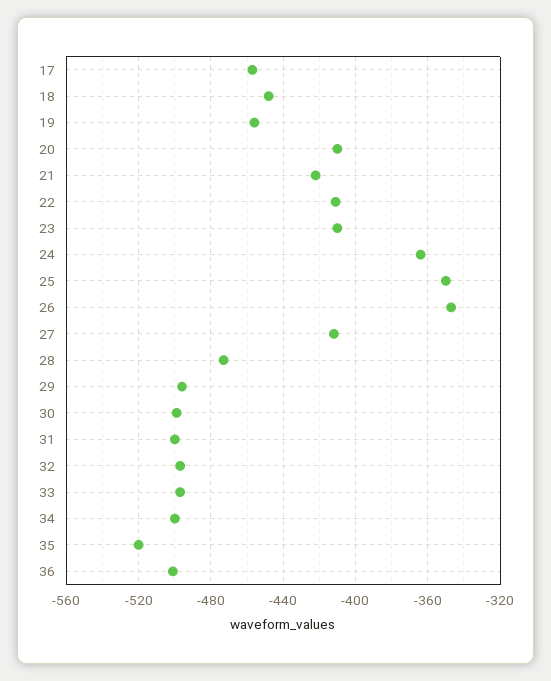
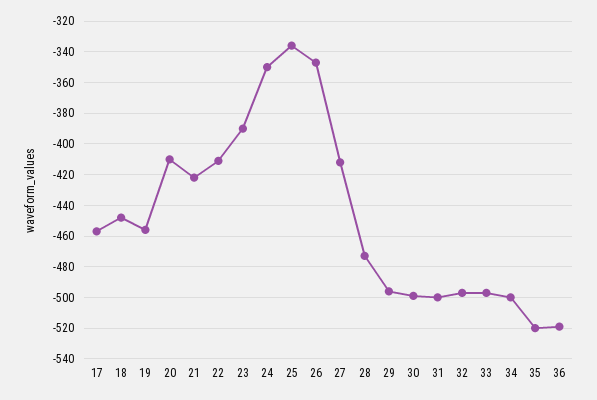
  {
    "17": -455,
    "18": -450,
    "19": -455,
    "20": -410,
    "21": -420,
    "22": -410,
-   "23": -410,
+   "23": -390,
-   "24": -365,
+   "24": -350,
-   "25": -350,
+   "25": -335,
    "26": -345,
    "27": -410,
    "28": -475,
    "29": -495,
    "30": -500,
    "31": -500,
    "32": -495,
    "33": -495,
    "34": -500,
    "35": -520,
-   "36": -500
+   "36": -520
  }

